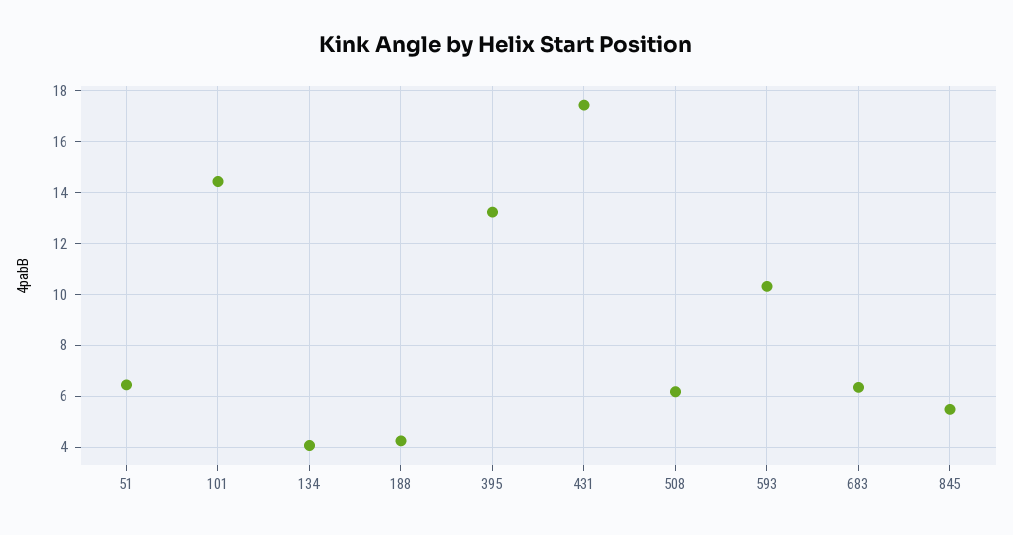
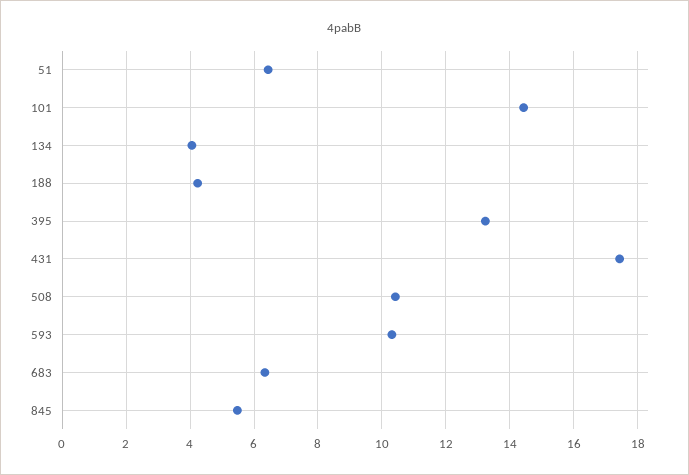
  {
    "51": 6.4,
    "101": 14.4,
    "134": 4,
    "188": 4.2,
    "395": 13.2,
    "431": 17.4,
-   "508": 6.25,
+   "508": 10.4,
    "593": 10.4,
    "683": 6.4,
    "845": 5.4
  }

